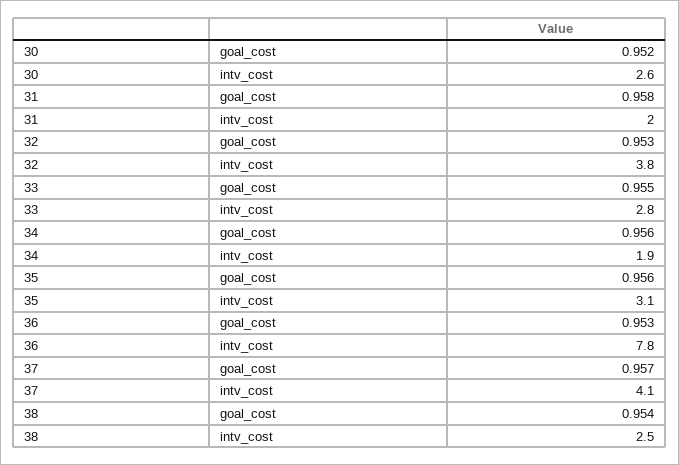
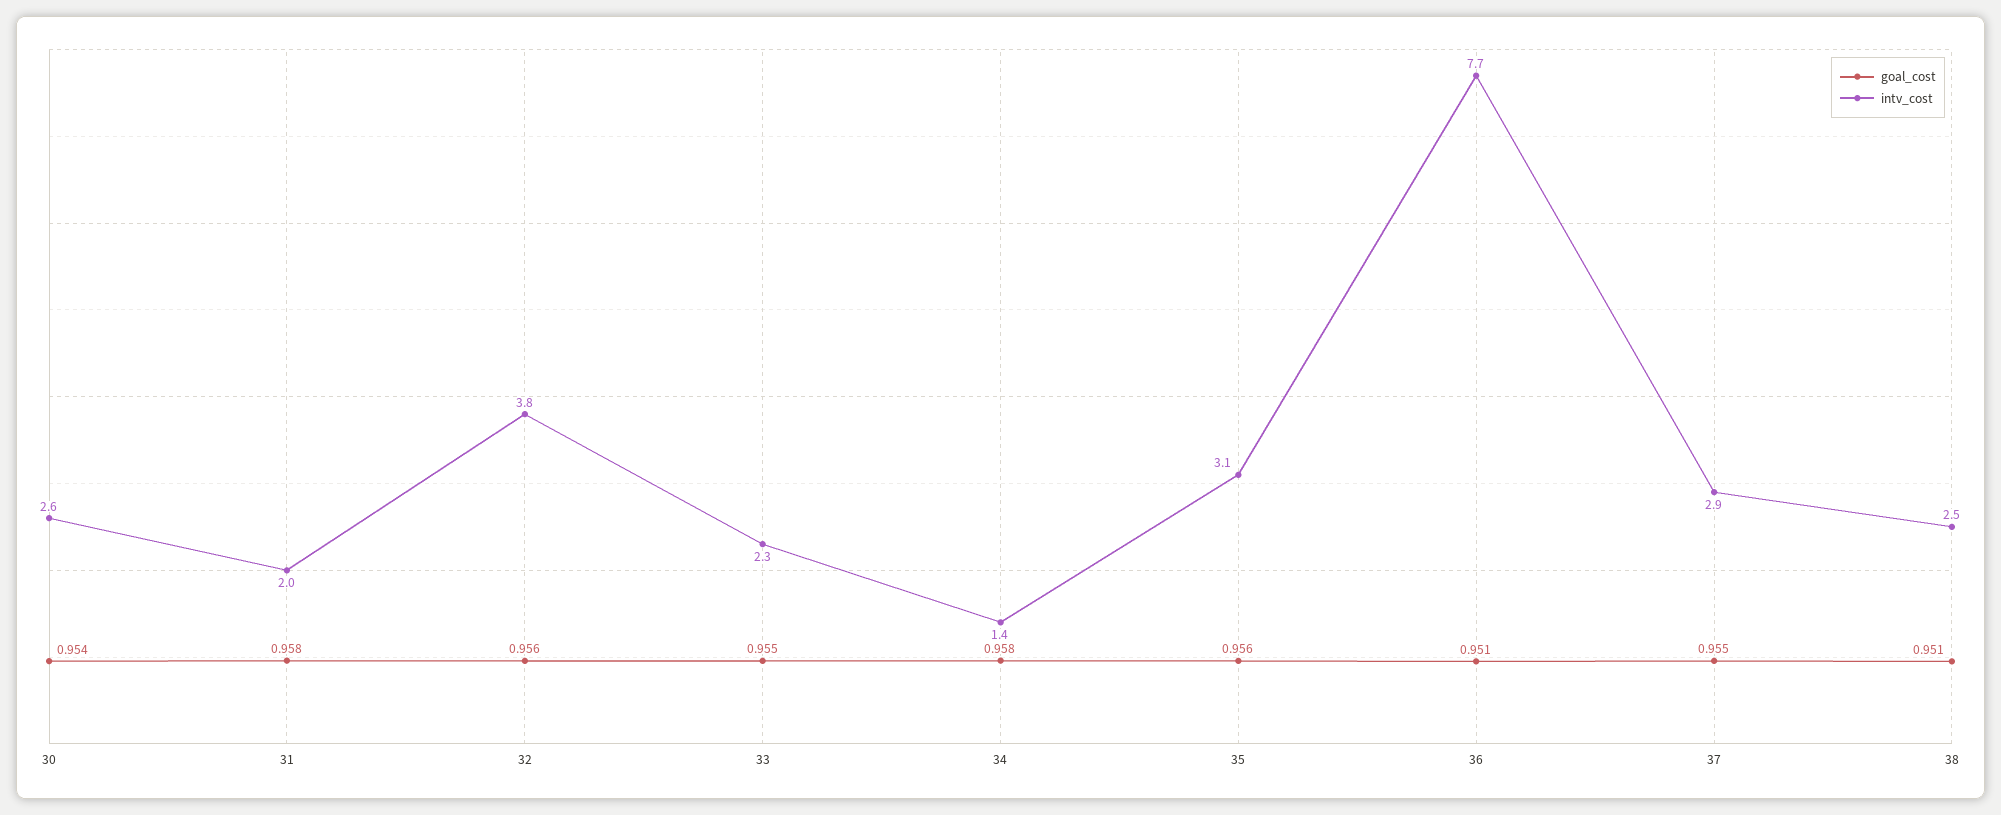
  {
    "goal_cost": {
-     "30": 0.952,
+     "30": 0.954,
      "31": 0.958,
-     "32": 0.953,
+     "32": 0.956,
      "33": 0.955,
-     "34": 0.956,
+     "34": 0.958,
      "35": 0.956,
-     "36": 0.953,
+     "36": 0.951,
-     "37": 0.957,
+     "37": 0.955,
-     "38": 0.954
+     "38": 0.951
    },
    "intv_cost": {
      "30": 2.6,
      "31": 2,
      "32": 3.8,
-     "33": 2.8,
+     "33": 2.3,
-     "34": 1.9,
+     "34": 1.4,
      "35": 3.1,
-     "36": 7.8,
+     "36": 7.7,
-     "37": 4.1,
+     "37": 2.9,
      "38": 2.5
    }
  }

